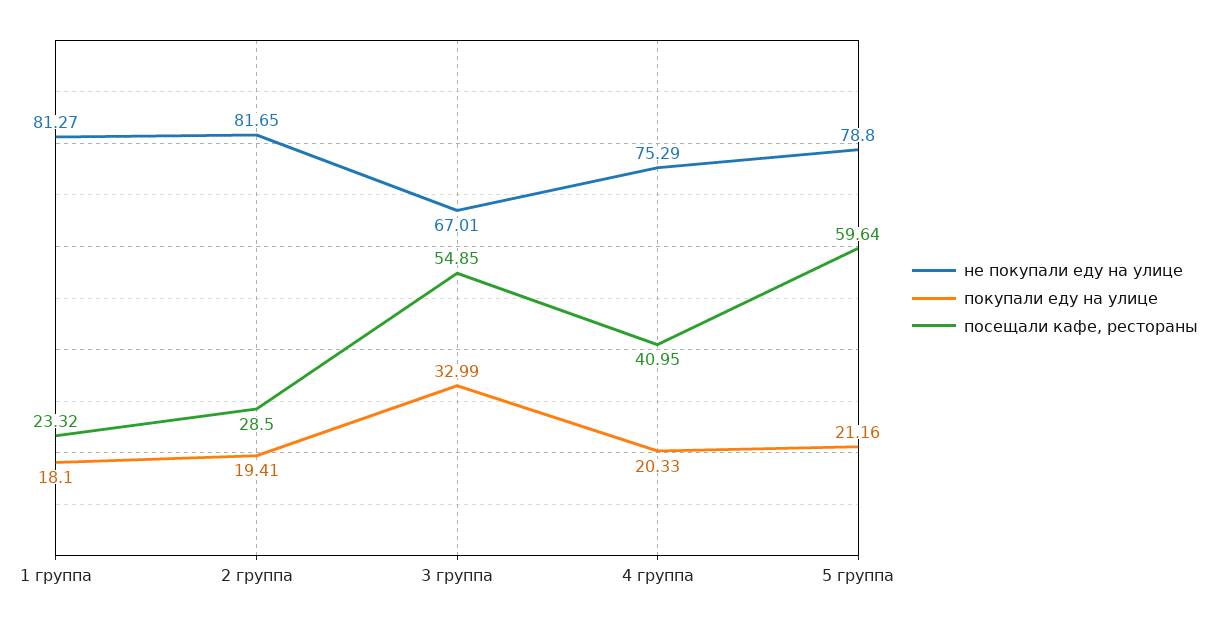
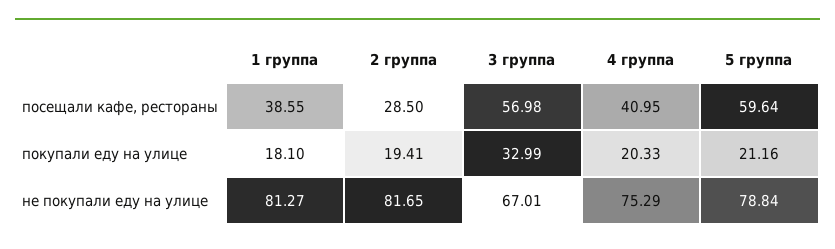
  {
    "не покупали еду на улице": {
      "1 группа": 81.27,
      "2 группа": 81.65,
      "3 группа": 67.01,
      "4 группа": 75.29,
-     "5 группа": 78.8
+     "5 группа": 78.84
    },
    "покупали еду на улице": {
      "1 группа": 18.1,
      "2 группа": 19.41,
      "3 группа": 32.99,
      "4 группа": 20.33,
      "5 группа": 21.16
    },
    "посещали кафе, рестораны": {
-     "1 группа": 23.32,
+     "1 группа": 38.55,
      "2 группа": 28.5,
-     "3 группа": 54.85,
+     "3 группа": 56.98,
      "4 группа": 40.95,
      "5 группа": 59.64
    }
  }

